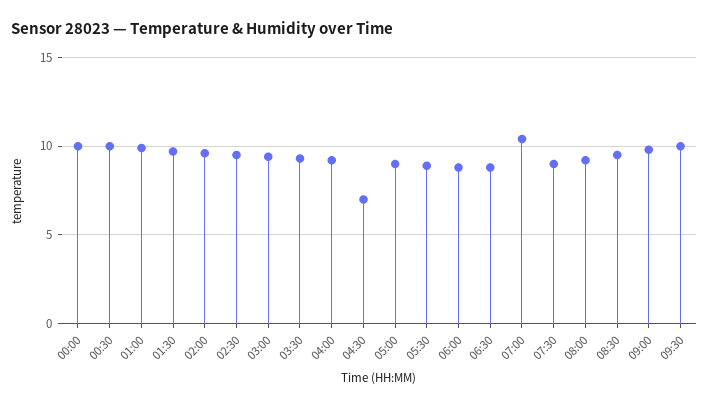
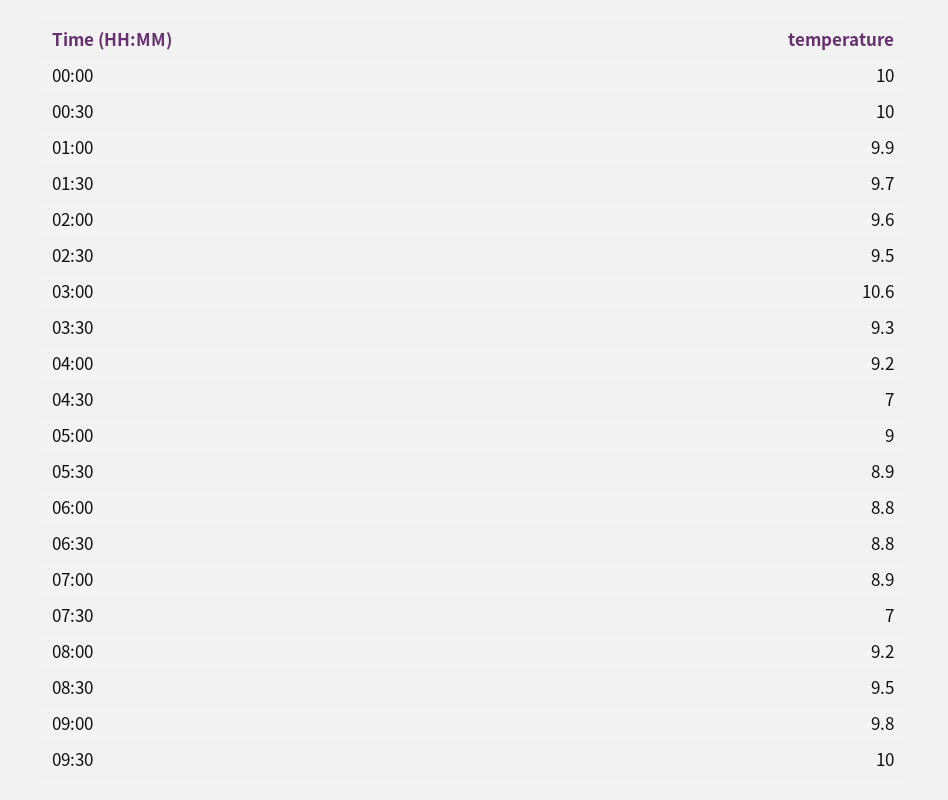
  {
    "00:00": 10,
    "00:30": 10,
    "01:00": 9.9,
    "01:30": 9.7,
    "02:00": 9.6,
    "02:30": 9.5,
-   "03:00": 9.5,
+   "03:00": 10.6,
    "03:30": 9.3,
    "04:00": 9.2,
    "04:30": 7,
    "05:00": 9,
    "05:30": 8.9,
    "06:00": 8.8,
    "06:30": 8.8,
-   "07:00": 10.5,
+   "07:00": 8.9,
-   "07:30": 9,
+   "07:30": 7,
    "08:00": 9.2,
    "08:30": 9.5,
    "09:00": 9.8,
    "09:30": 10
  }

